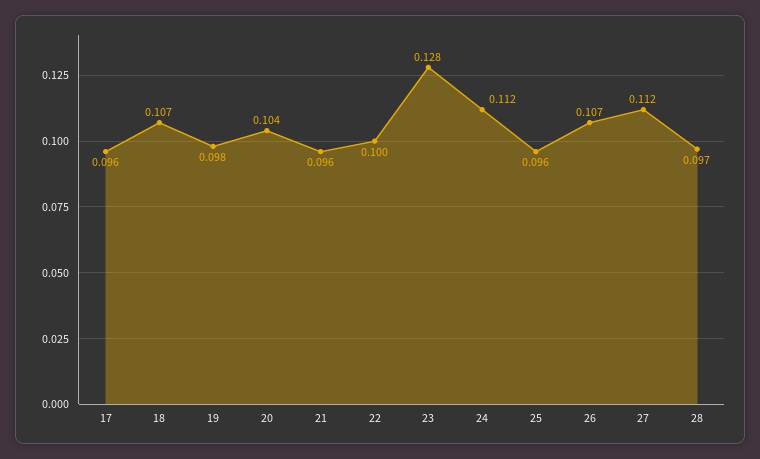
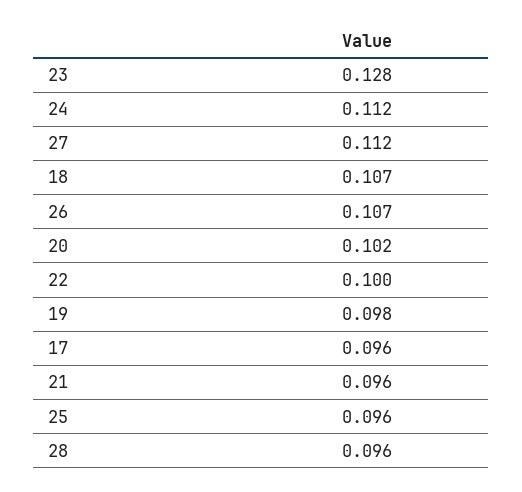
  {
    "17": 0.096,
    "18": 0.107,
    "19": 0.098,
-   "20": 0.104,
+   "20": 0.102,
    "21": 0.096,
    "22": 0.1,
    "23": 0.128,
    "24": 0.112,
    "25": 0.096,
    "26": 0.107,
    "27": 0.112,
-   "28": 0.097
+   "28": 0.096
  }

